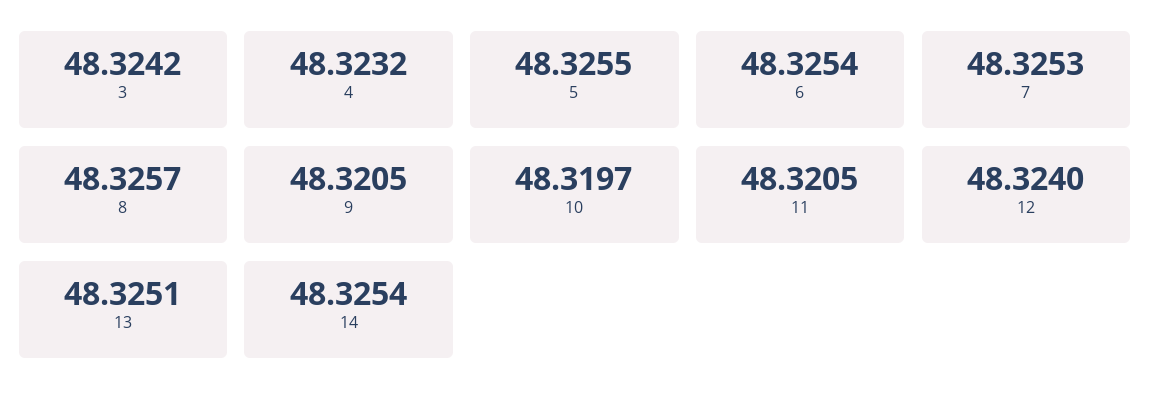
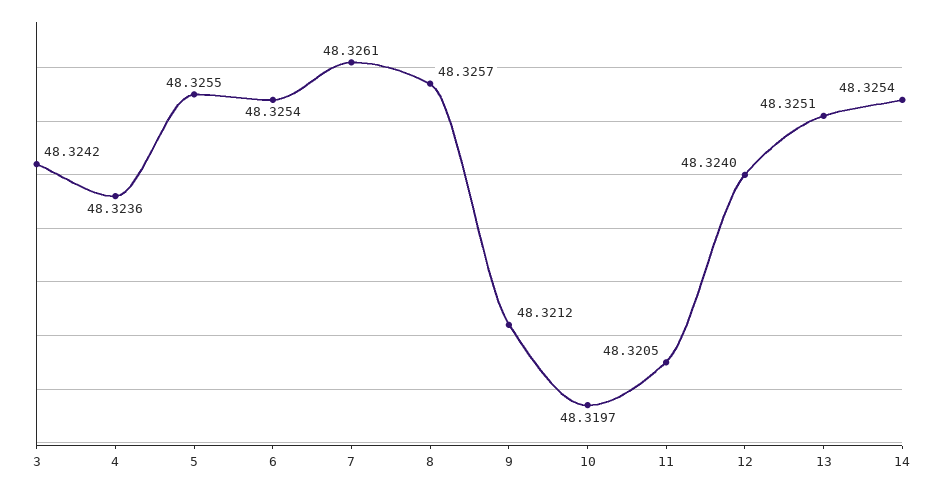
  {
    "3": 48.3242,
-   "4": 48.3232,
+   "4": 48.3236,
    "5": 48.3255,
    "6": 48.3254,
-   "7": 48.3253,
+   "7": 48.3261,
    "8": 48.3257,
-   "9": 48.3205,
+   "9": 48.3212,
    "10": 48.3197,
    "11": 48.3205,
    "12": 48.324,
    "13": 48.3251,
    "14": 48.3254
  }

